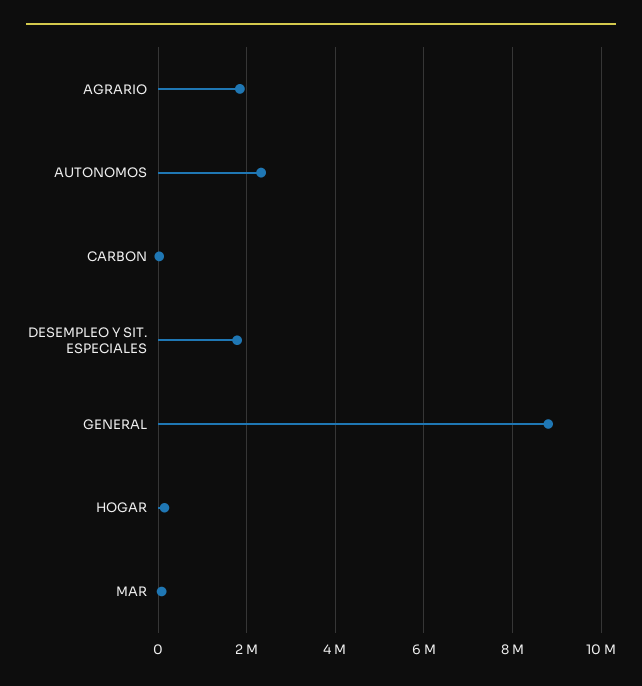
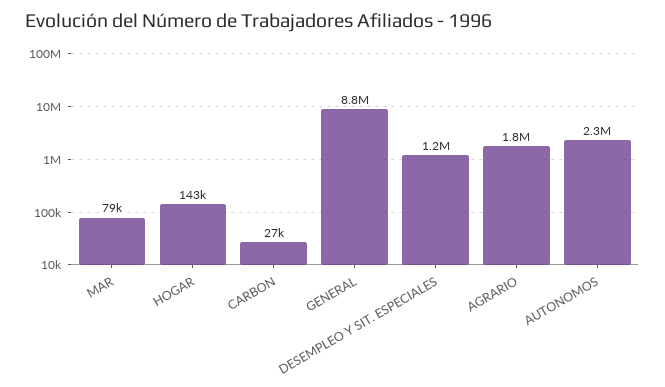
  {
    "AGRARIO": 1800000,
    "AUTONOMOS": 2300000,
    "CARBON": 27000,
-   "DESEMPLEO Y SIT. ESPECIALES": 1800000,
+   "DESEMPLEO Y SIT. ESPECIALES": 1200000,
    "GENERAL": 8800000,
    "HOGAR": 143000,
    "MAR": 79000
  }

